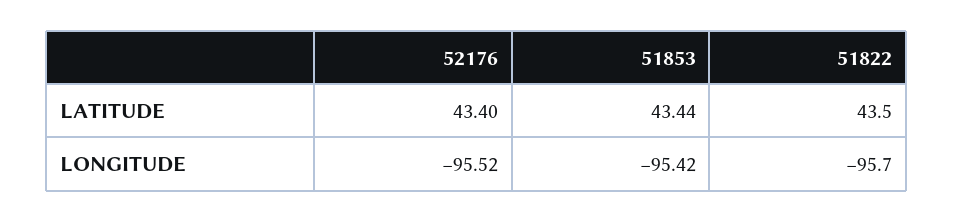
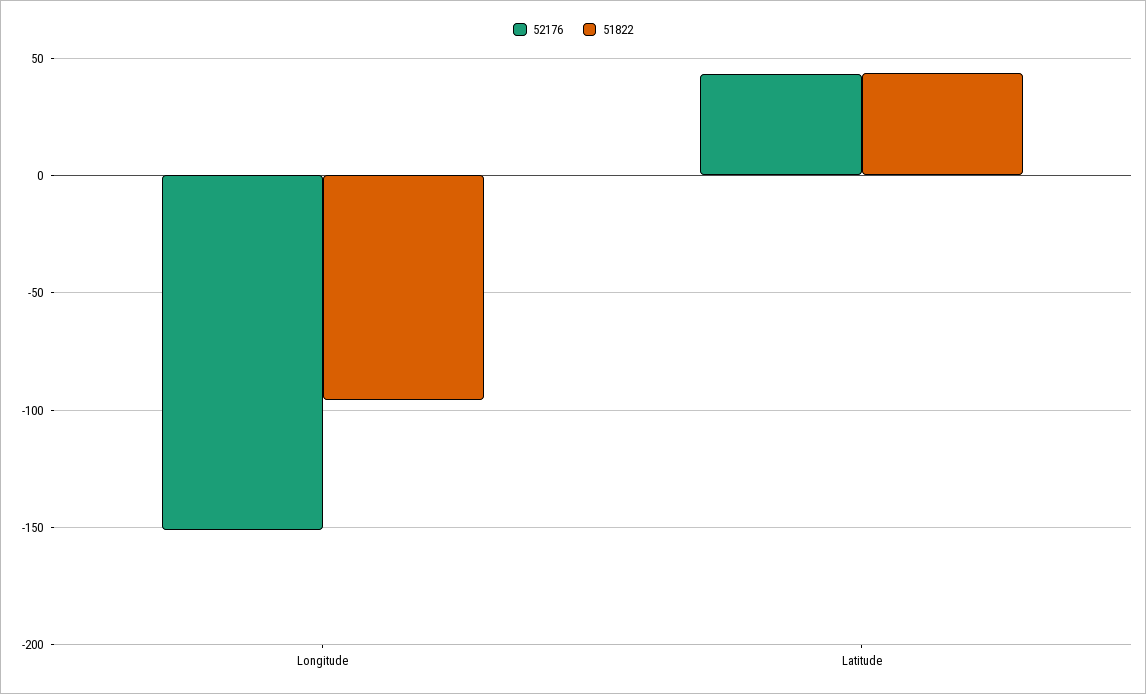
  {
    "52176": {
      "LATITUDE": 43.4,
-     "LONGITUDE": -95.52
+     "LONGITUDE": -150
    },
-   "51853": {
-     "LATITUDE": 43.44,
-     "LONGITUDE": -95.42
-   },
    "51822": {
      "LATITUDE": 43.5,
      "LONGITUDE": -95.7
    }
  }

